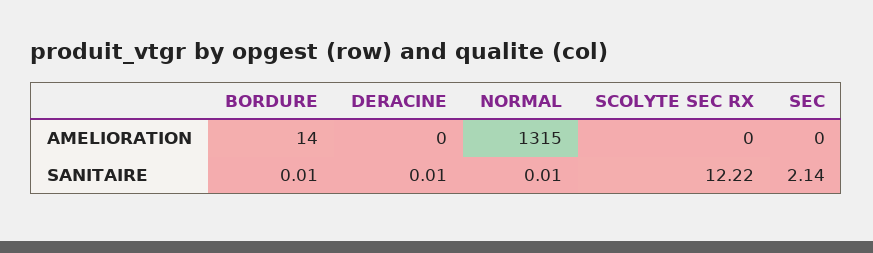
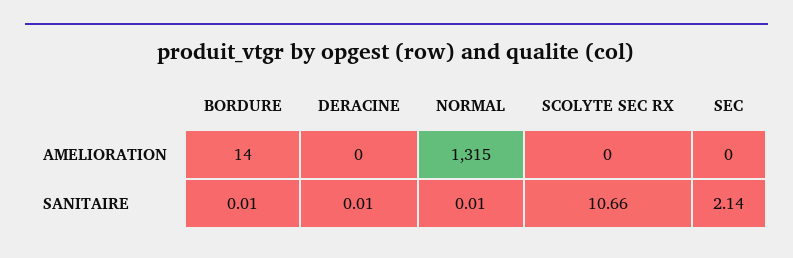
  {
    "BORDURE": {
      "AMELIORATION": 14,
      "SANITAIRE": 0.01
    },
    "DERACINE": {
      "AMELIORATION": 0,
      "SANITAIRE": 0.01
    },
    "NORMAL": {
      "AMELIORATION": 1315,
      "SANITAIRE": 0.01
    },
    "SCOLYTE SEC RX": {
      "AMELIORATION": 0,
-     "SANITAIRE": 12.22
+     "SANITAIRE": 10.66
    },
    "SEC": {
      "AMELIORATION": 0,
      "SANITAIRE": 2.14
    }
  }

